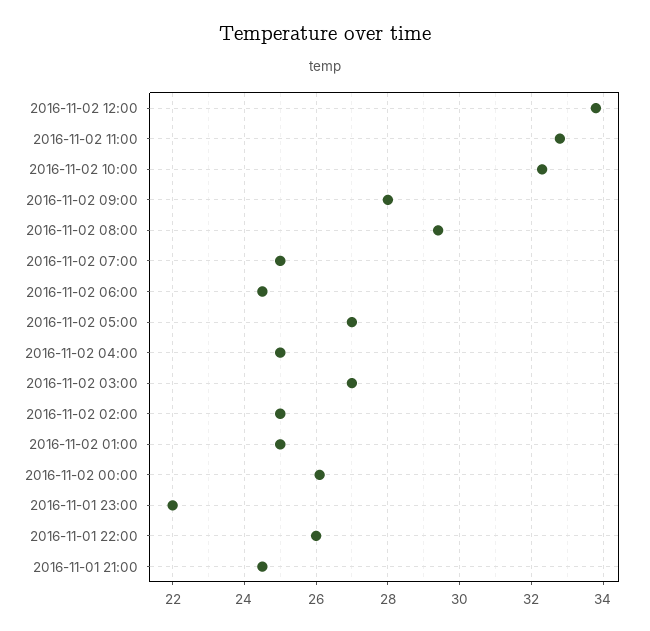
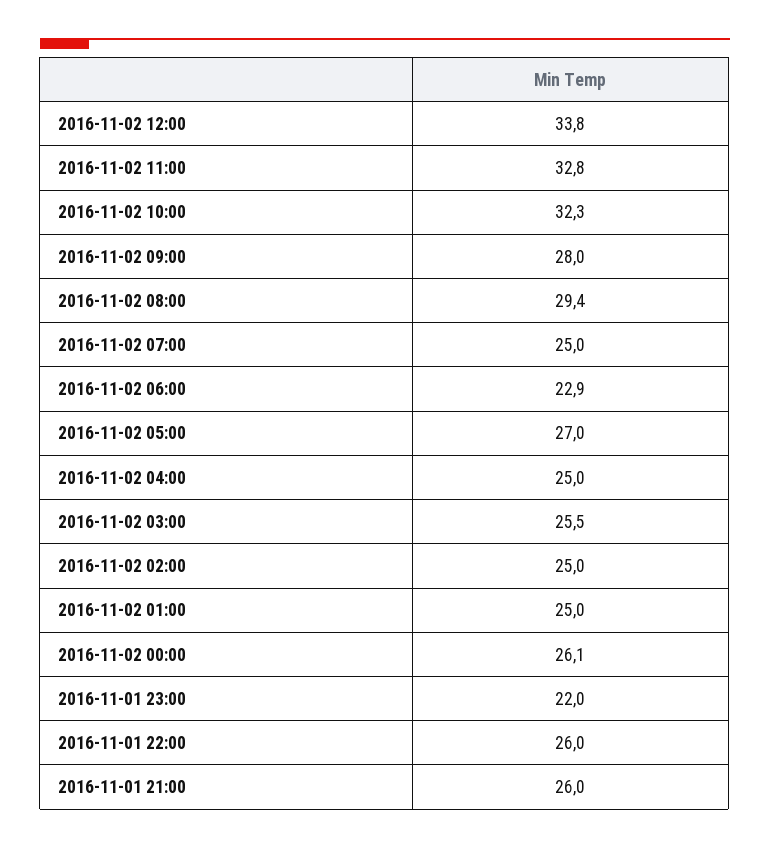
  {
    "2016-11-02 12:00": 33.8,
    "2016-11-02 11:00": 32.8,
    "2016-11-02 10:00": 32.3,
    "2016-11-02 09:00": 28,
    "2016-11-02 08:00": 29.4,
    "2016-11-02 07:00": 25,
-   "2016-11-02 06:00": 24.5,
+   "2016-11-02 06:00": 22.9,
    "2016-11-02 05:00": 27,
    "2016-11-02 04:00": 25,
-   "2016-11-02 03:00": 27,
+   "2016-11-02 03:00": 25.5,
    "2016-11-02 02:00": 25,
    "2016-11-02 01:00": 25,
    "2016-11-02 00:00": 26.1,
    "2016-11-01 23:00": 22,
    "2016-11-01 22:00": 26,
-   "2016-11-01 21:00": 24.5
+   "2016-11-01 21:00": 26
  }

